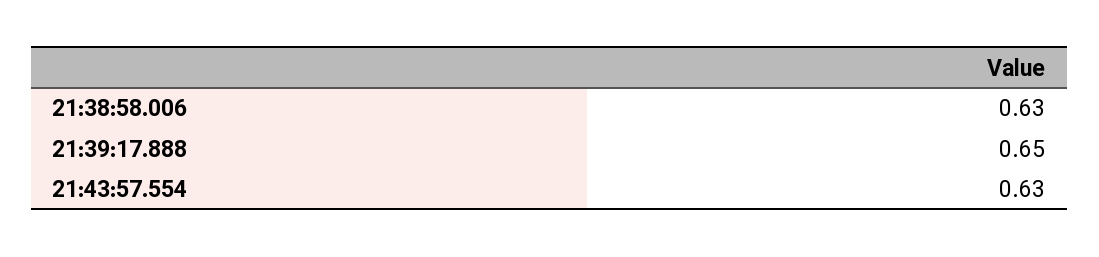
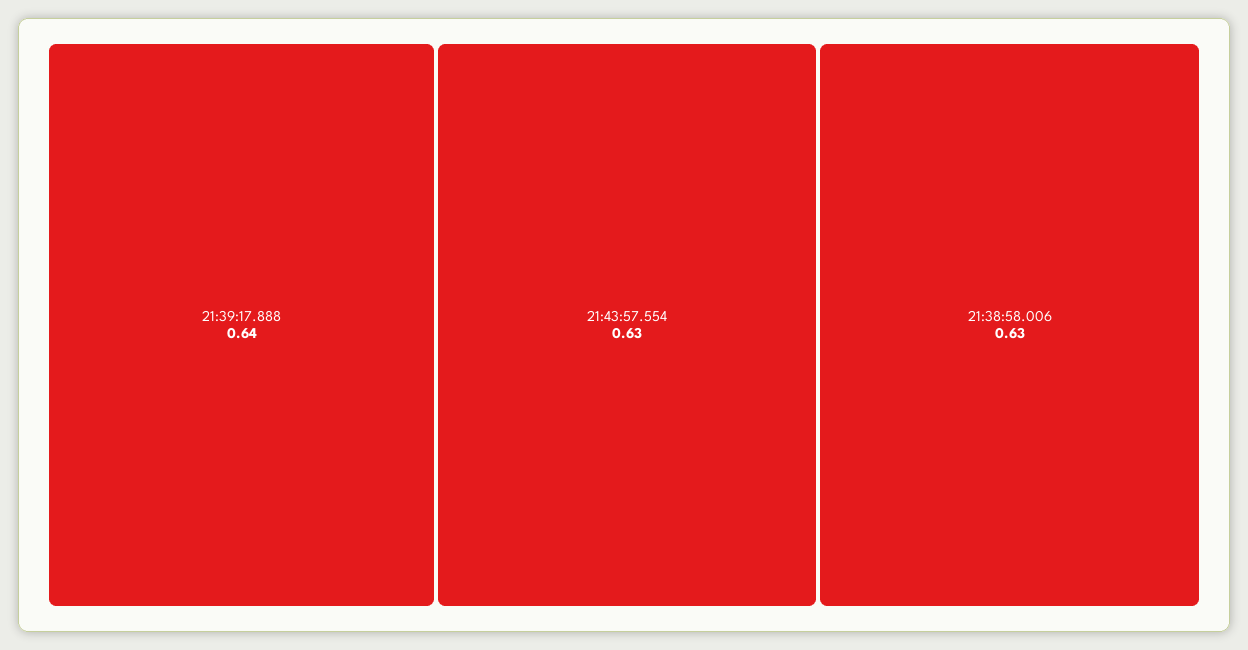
  {
    "21:38:58.006": 0.63,
-   "21:39:17.888": 0.65,
+   "21:39:17.888": 0.64,
    "21:43:57.554": 0.63
  }

